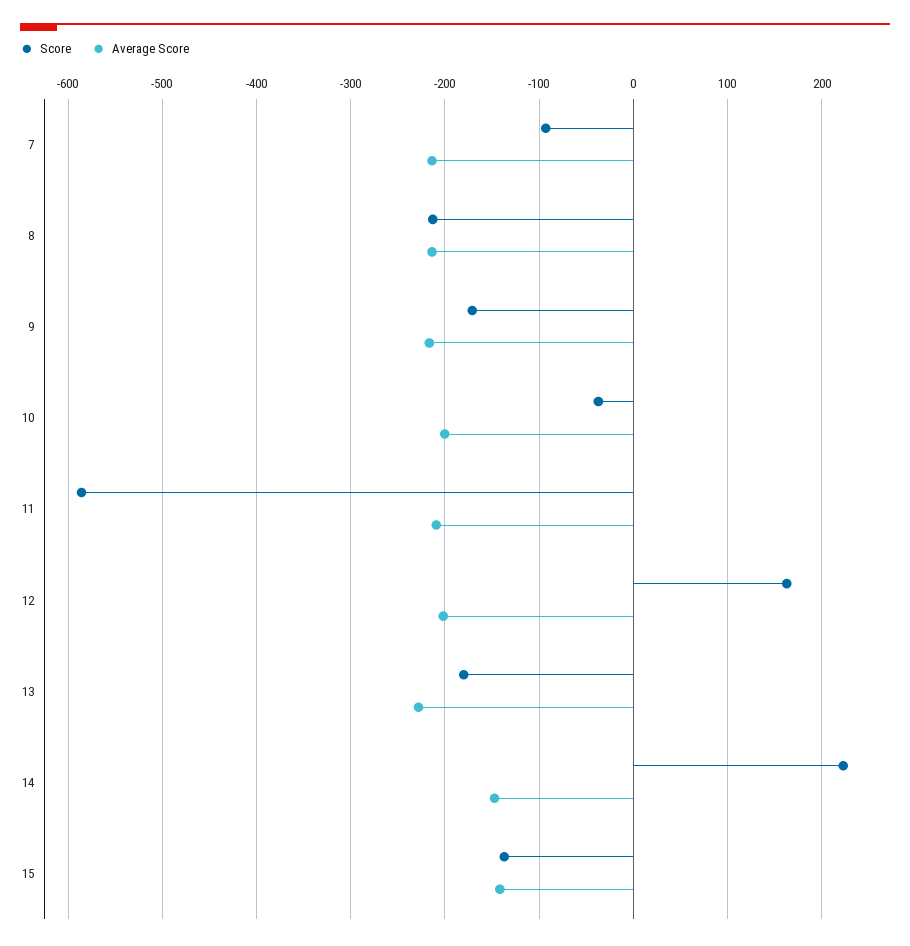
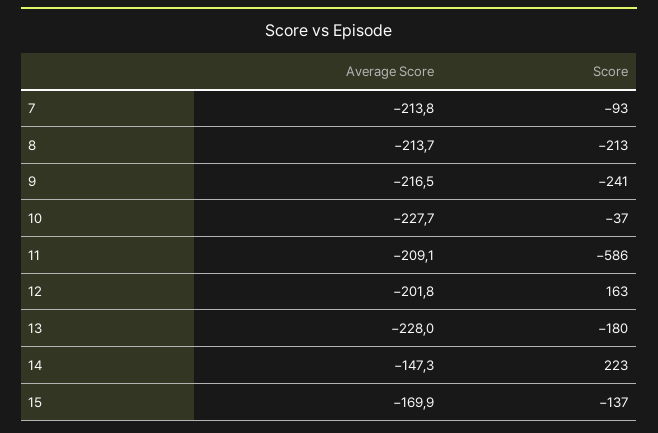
  {
    "Score": {
      "7": -93,
      "8": -213,
-     "9": -170,
+     "9": -241,
      "10": -37,
      "11": -586,
      "12": 163,
      "13": -180,
      "14": 223,
      "15": -137
    },
    "Average Score": {
      "7": -213.8,
      "8": -213.7,
      "9": -216.5,
-     "10": -200,
+     "10": -227.7,
      "11": -209.1,
      "12": -201.8,
      "13": -228,
      "14": -147.3,
-     "15": -140
+     "15": -169.9
    }
  }

